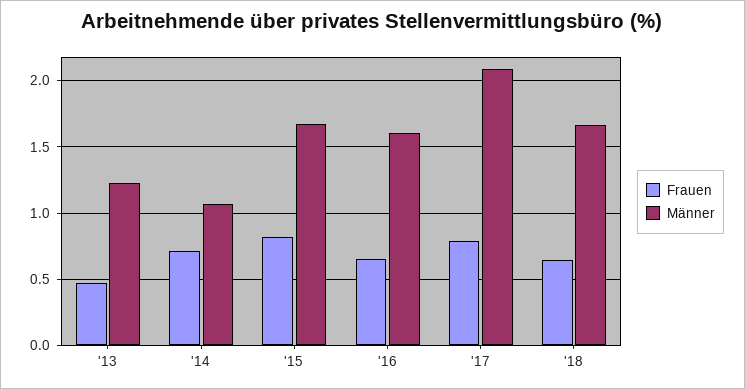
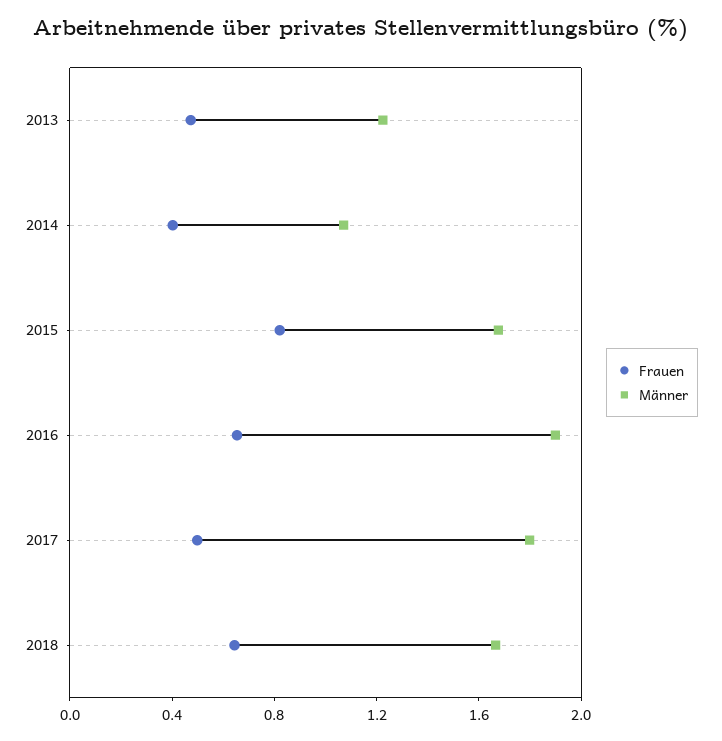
  {
    "Frauen": {
      "'13": 0.45,
-     "'14": 0.7,
+     "'14": 0.4,
      "'15": 0.8,
      "'16": 0.65,
-     "'17": 0.8,
+     "'17": 0.5,
      "'18": 0.65
    },
    "Männer": {
      "'13": 1.2,
      "'14": 1.05,
      "'15": 1.7,
-     "'16": 1.6,
+     "'16": 1.9,
-     "'17": 2.1,
+     "'17": 1.8,
      "'18": 1.65
    }
  }

